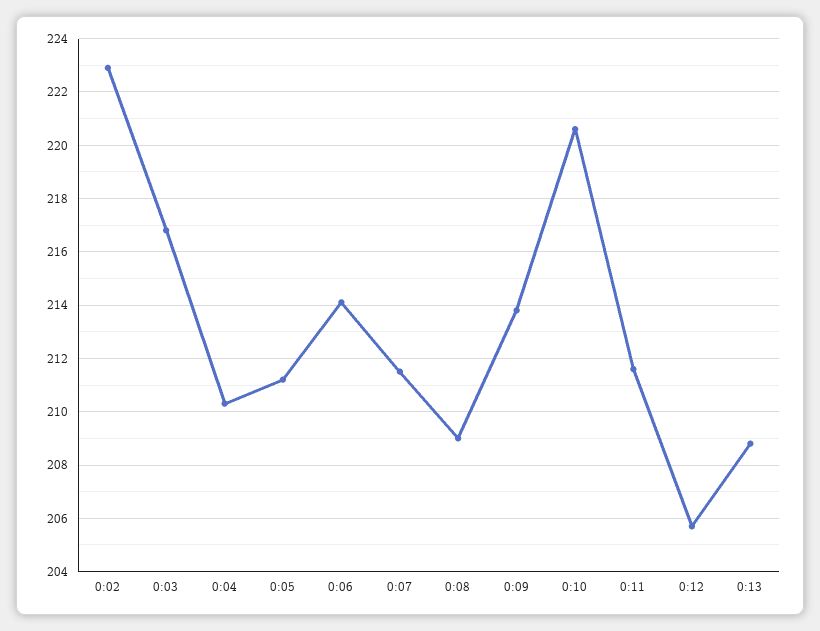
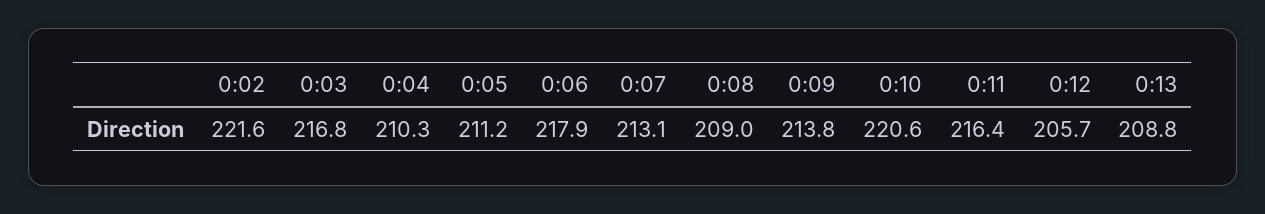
  {
-   "0:02": 223,
+   "0:02": 221.6,
    "0:03": 216.8,
    "0:04": 210.3,
    "0:05": 211.2,
-   "0:06": 214,
+   "0:06": 217.9,
-   "0:07": 211.5,
+   "0:07": 213.1,
    "0:08": 209,
    "0:09": 213.8,
    "0:10": 220.6,
-   "0:11": 211.5,
+   "0:11": 216.4,
    "0:12": 205.7,
    "0:13": 208.8
  }

